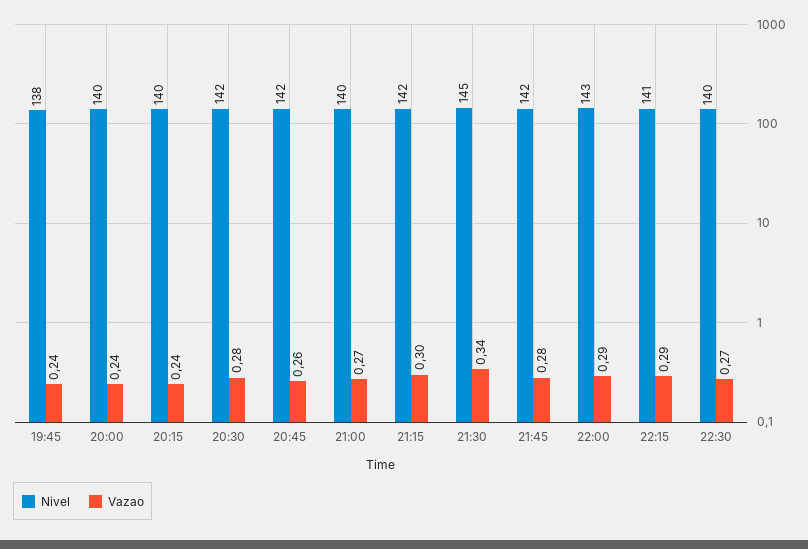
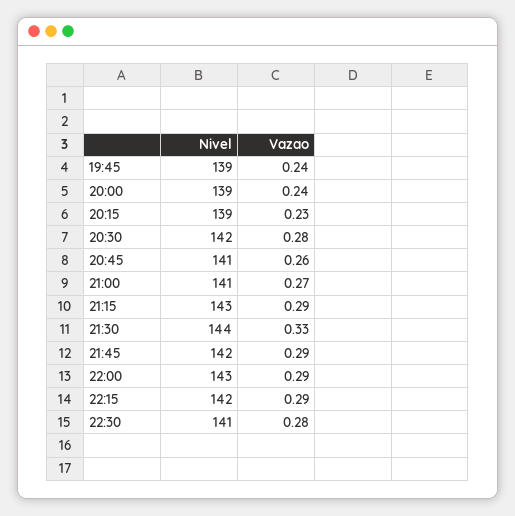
  {
    "Nivel": {
-     "19:45": 138,
+     "19:45": 139,
-     "20:00": 140,
+     "20:00": 139,
-     "20:15": 140,
+     "20:15": 139,
      "20:30": 142,
-     "20:45": 142,
+     "20:45": 141,
-     "21:00": 140,
+     "21:00": 141,
-     "21:15": 142,
+     "21:15": 143,
-     "21:30": 145,
+     "21:30": 144,
      "21:45": 142,
      "22:00": 143,
-     "22:15": 141,
+     "22:15": 142,
-     "22:30": 140
+     "22:30": 141
    },
    "Vazao": {
      "19:45": 0.24,
      "20:00": 0.24,
-     "20:15": 0.24,
+     "20:15": 0.23,
      "20:30": 0.28,
      "20:45": 0.26,
      "21:00": 0.27,
-     "21:15": 0.3,
+     "21:15": 0.29,
-     "21:30": 0.34,
+     "21:30": 0.33,
-     "21:45": 0.28,
+     "21:45": 0.29,
      "22:00": 0.29,
      "22:15": 0.29,
-     "22:30": 0.27
+     "22:30": 0.28
    }
  }

